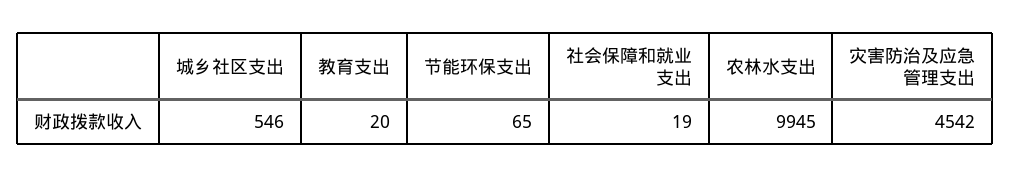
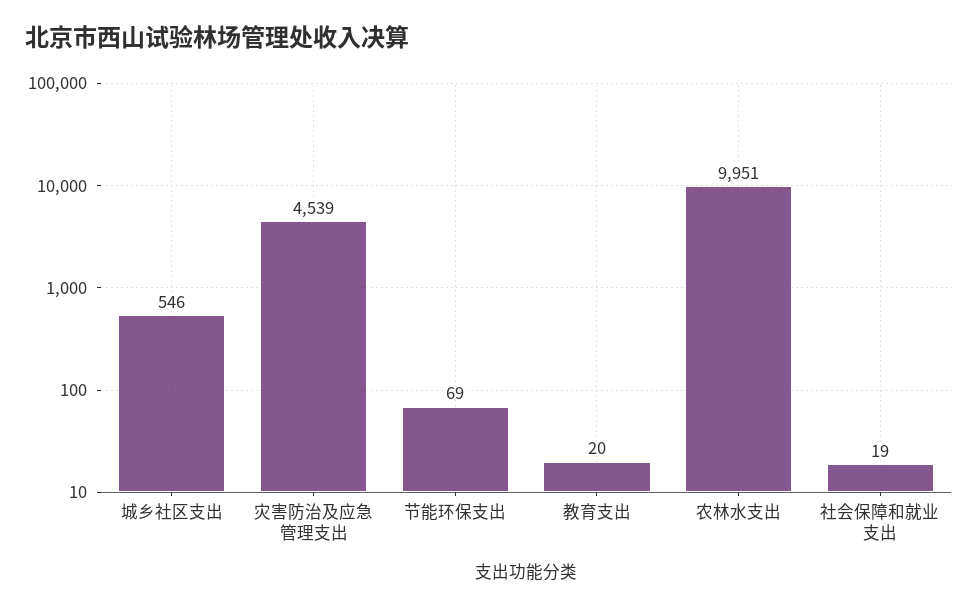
  {
    "城乡社区支出": 546,
    "教育支出": 20,
-   "节能环保支出": 65,
+   "节能环保支出": 69,
    "社会保障和就业支出": 19,
-   "农林水支出": 9945,
+   "农林水支出": 9951,
-   "灾害防治及应急管理支出": 4542
+   "灾害防治及应急管理支出": 4539
  }

